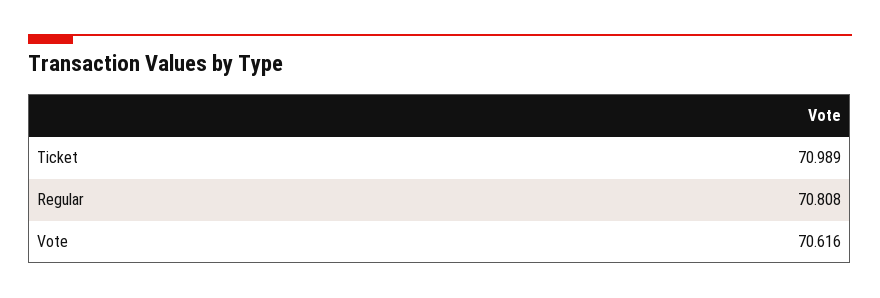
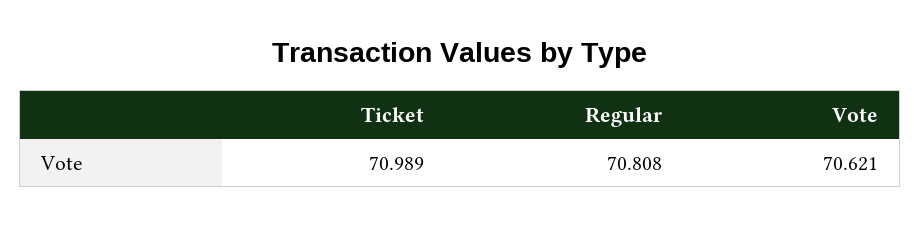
  {
    "Ticket": 70.989,
    "Regular": 70.808,
-   "Vote": 70.616
+   "Vote": 70.621
  }

